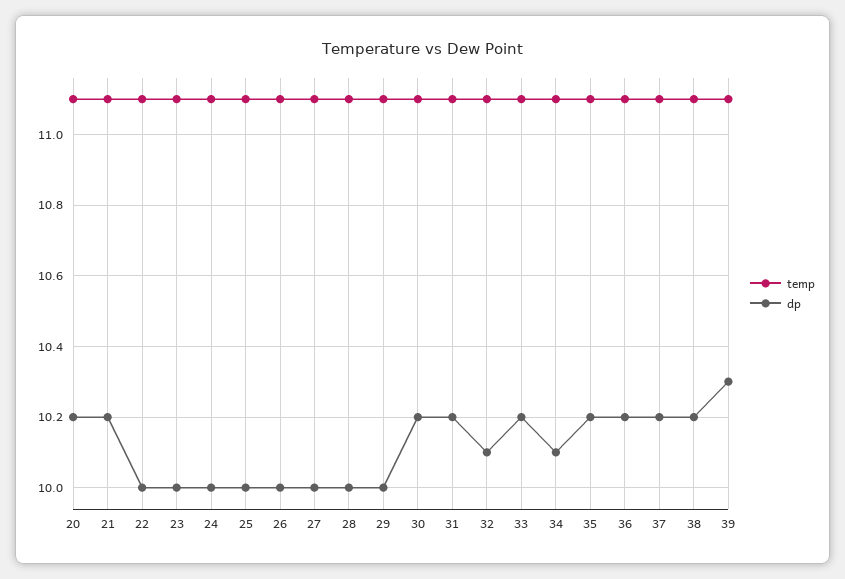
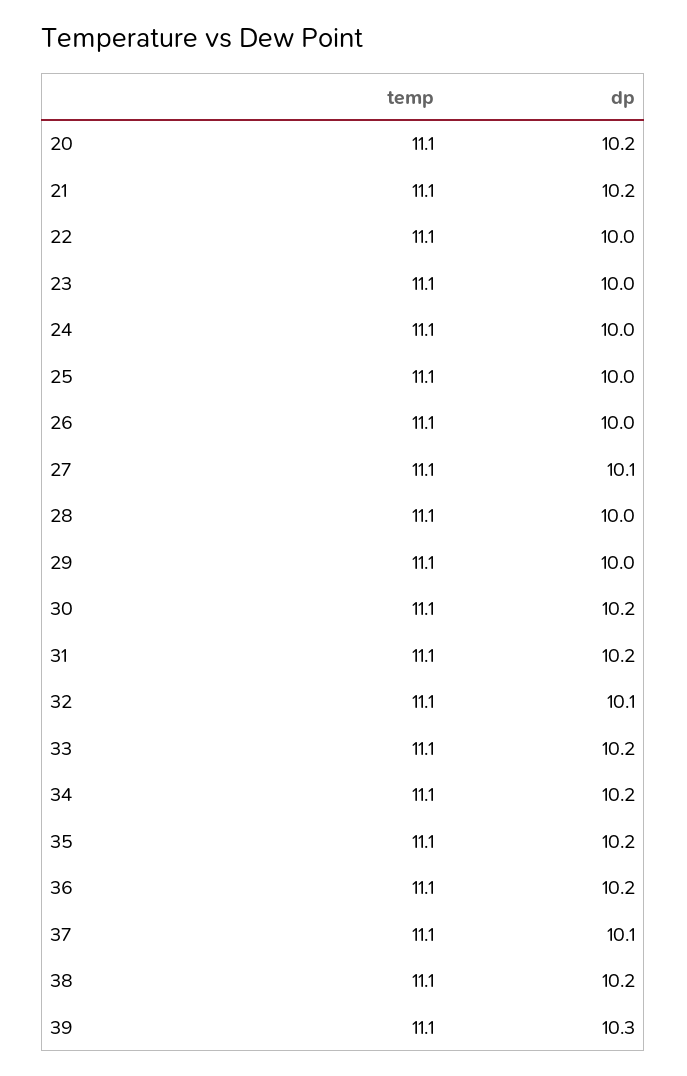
  {
    "temp": {
      "20": 11.1,
      "21": 11.1,
      "22": 11.1,
      "23": 11.1,
      "24": 11.1,
      "25": 11.1,
      "26": 11.1,
      "27": 11.1,
      "28": 11.1,
      "29": 11.1,
      "30": 11.1,
      "31": 11.1,
      "32": 11.1,
      "33": 11.1,
      "34": 11.1,
      "35": 11.1,
      "36": 11.1,
      "37": 11.1,
      "38": 11.1,
      "39": 11.1
    },
    "dp": {
      "20": 10.2,
      "21": 10.2,
      "22": 10,
      "23": 10,
      "24": 10,
      "25": 10,
      "26": 10,
-     "27": 10,
+     "27": 10.1,
      "28": 10,
      "29": 10,
      "30": 10.2,
      "31": 10.2,
      "32": 10.1,
      "33": 10.2,
-     "34": 10.1,
+     "34": 10.2,
      "35": 10.2,
      "36": 10.2,
-     "37": 10.2,
+     "37": 10.1,
      "38": 10.2,
      "39": 10.3
    }
  }

